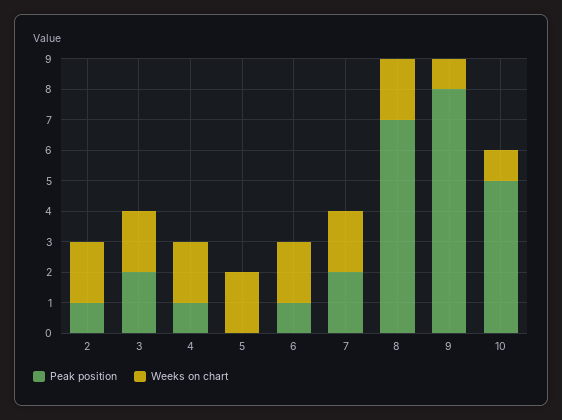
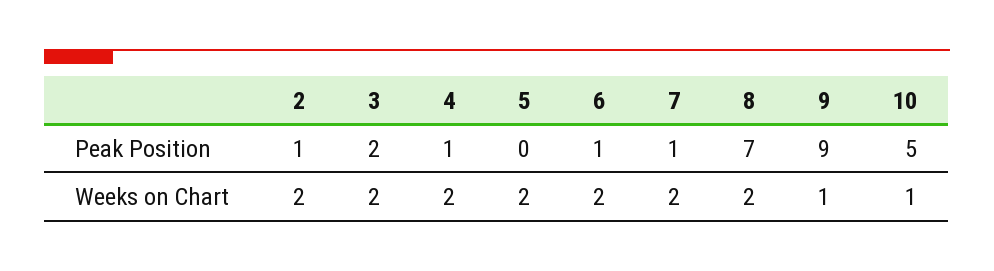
  {
    "Peak position": {
      "2": 1,
      "3": 2,
      "4": 1,
      "5": 0,
      "6": 1,
-     "7": 2,
+     "7": 1,
      "8": 7,
-     "9": 8,
+     "9": 9,
      "10": 5
    },
    "Weeks on chart": {
      "2": 2,
      "3": 2,
      "4": 2,
      "5": 2,
      "6": 2,
      "7": 2,
      "8": 2,
      "9": 1,
      "10": 1
    }
  }

